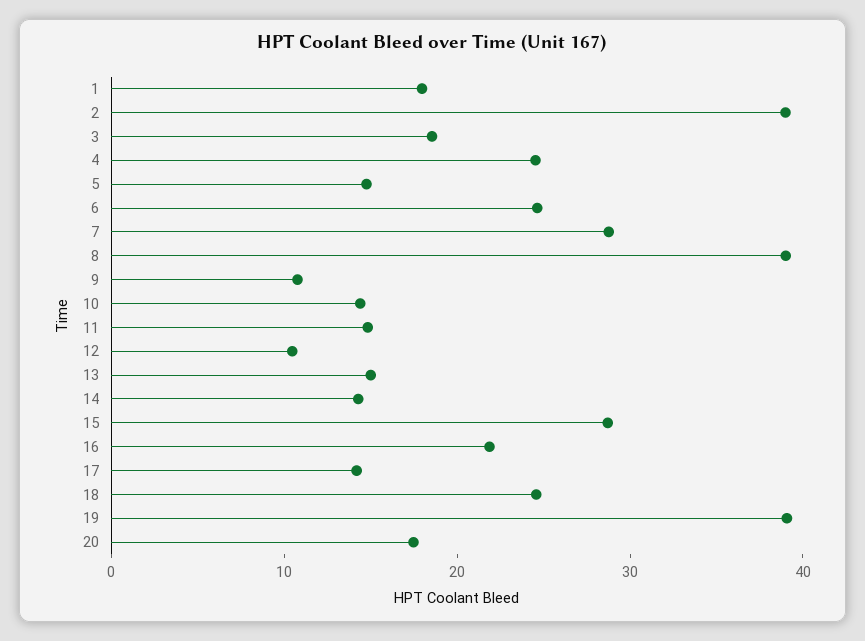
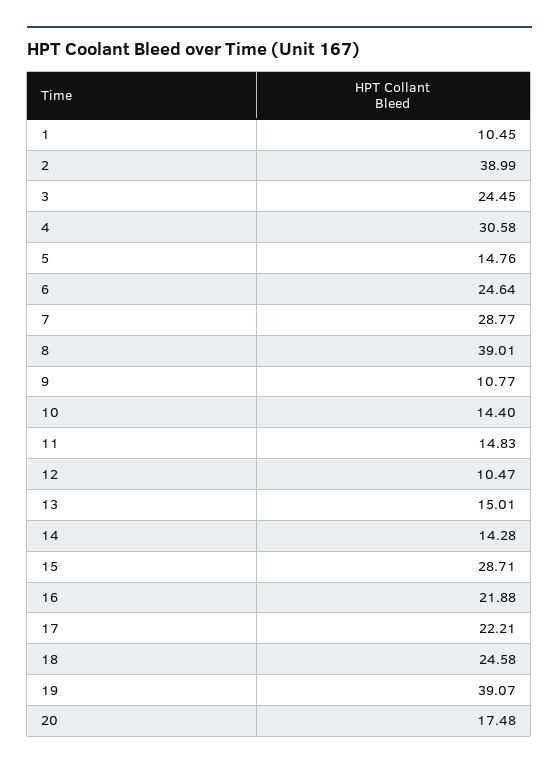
  {
-   "1": 18,
+   "1": 10.45,
    "2": 38.99,
-   "3": 18,
+   "3": 24.45,
-   "4": 24,
+   "4": 30.58,
    "5": 14.76,
    "6": 24.64,
    "7": 28.77,
    "8": 39.01,
    "9": 10.77,
    "10": 14.4,
    "11": 14.83,
    "12": 10.47,
    "13": 15.01,
    "14": 14.28,
    "15": 28.71,
    "16": 21.88,
-   "17": 14,
+   "17": 22.21,
    "18": 24.58,
    "19": 39.07,
    "20": 17.48
  }

